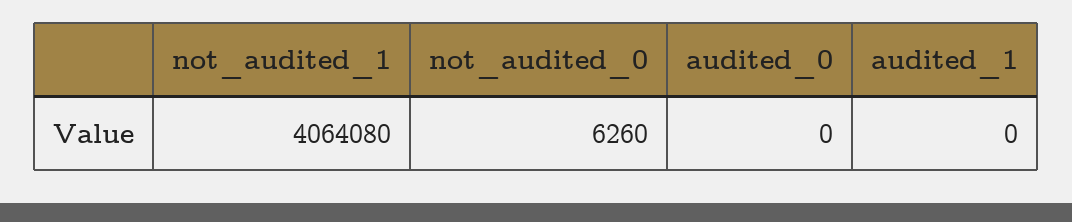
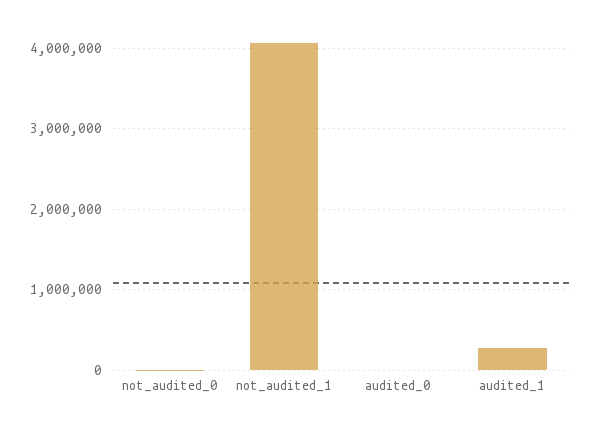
  {
    "not_audited_1": 4064080,
    "not_audited_0": 6260,
    "audited_0": 0,
-   "audited_1": 0
+   "audited_1": 300000
  }

